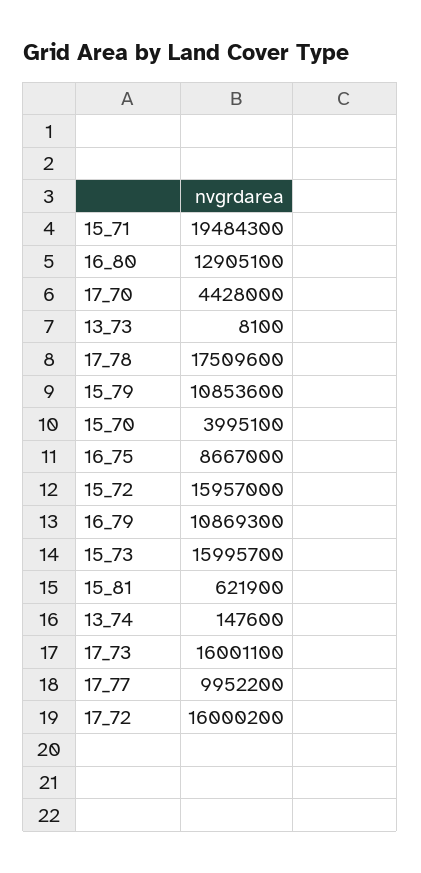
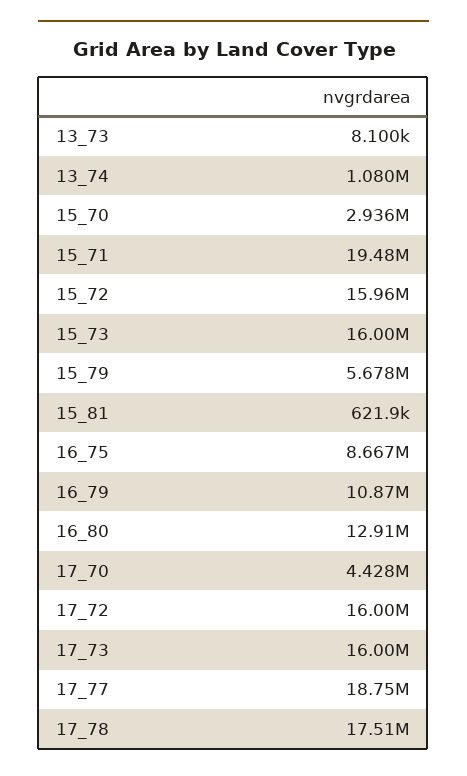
  {
    "15_71": 19484300,
    "16_80": 12905100,
    "17_70": 4428000,
    "13_73": 8100,
    "17_78": 17509600,
-   "15_79": 10853600,
+   "15_79": 5678000,
-   "15_70": 3995100,
+   "15_70": 2936000,
    "16_75": 8667000,
    "15_72": 15957000,
    "16_79": 10869300,
    "15_73": 15995700,
    "15_81": 621900,
-   "13_74": 147600,
+   "13_74": 1080000,
    "17_73": 16001100,
-   "17_77": 9952200,
+   "17_77": 18750000,
    "17_72": 16000200
  }

